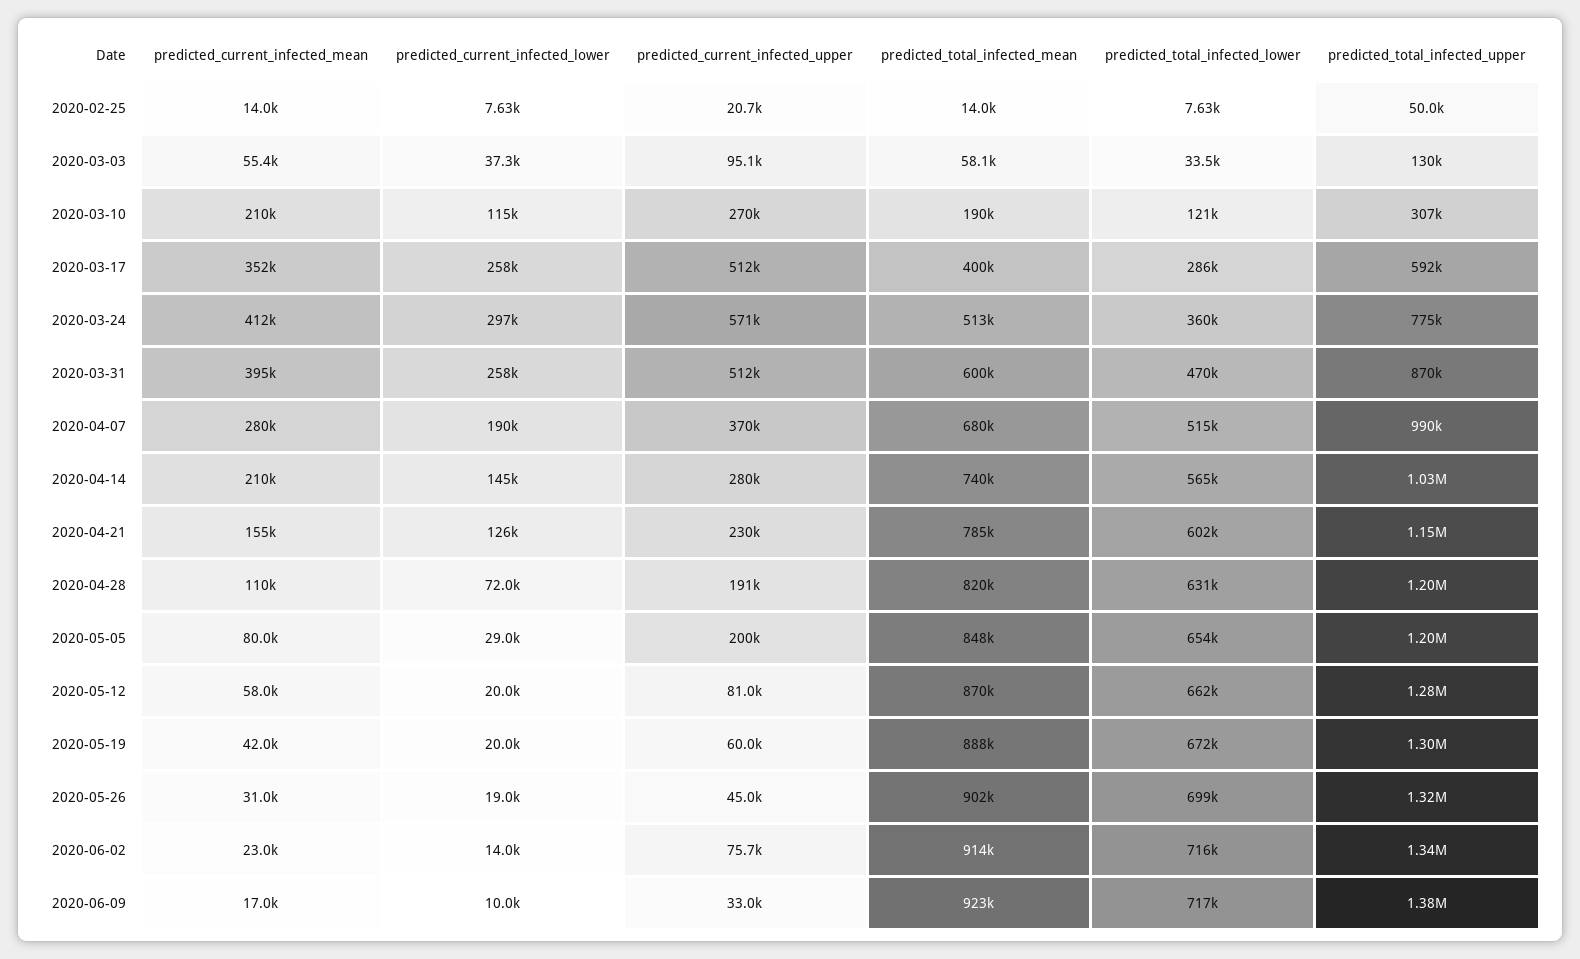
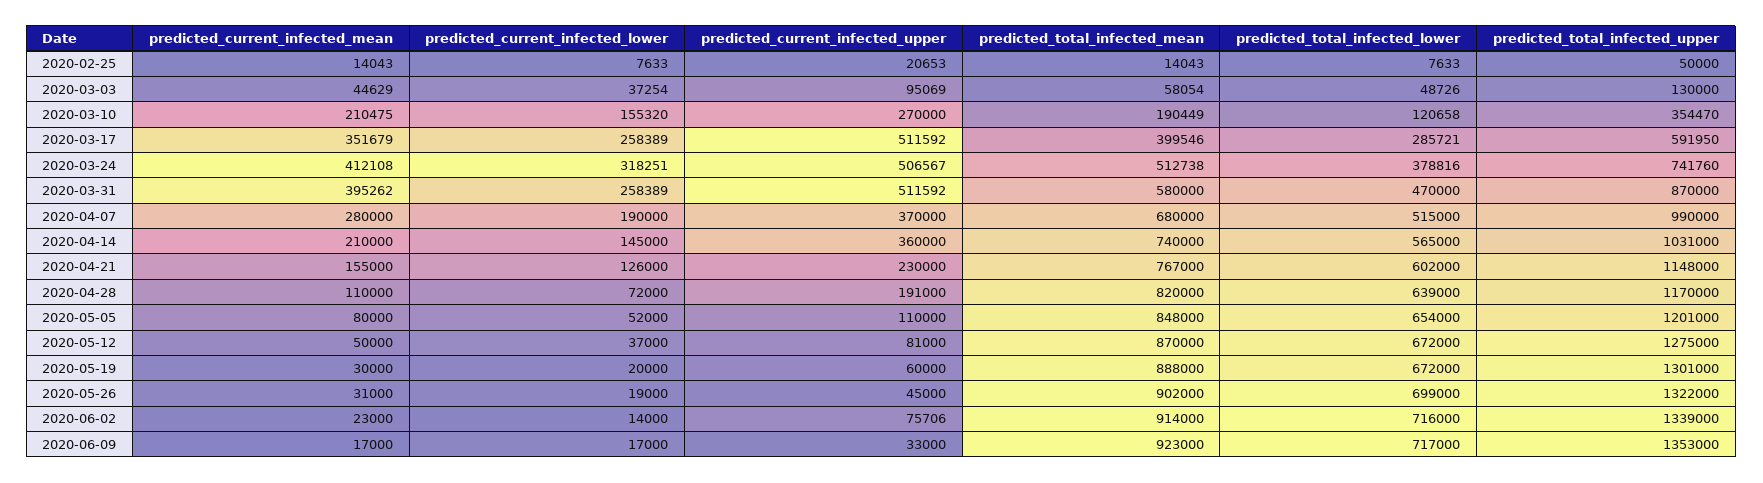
  {
    "predicted_current_infected_mean": {
      "2020-02-25": 14043,
-     "2020-03-03": 55400,
+     "2020-03-03": 44629,
      "2020-03-10": 210475,
      "2020-03-17": 351679,
      "2020-03-24": 412108,
      "2020-03-31": 395262,
      "2020-04-07": 280000,
      "2020-04-14": 210000,
      "2020-04-21": 155000,
      "2020-04-28": 110000,
      "2020-05-05": 80000,
-     "2020-05-12": 58000,
+     "2020-05-12": 50000,
-     "2020-05-19": 42000,
+     "2020-05-19": 30000,
      "2020-05-26": 31000,
      "2020-06-02": 23000,
      "2020-06-09": 17000
    },
    "predicted_current_infected_lower": {
      "2020-02-25": 7633,
      "2020-03-03": 37254,
-     "2020-03-10": 115000,
+     "2020-03-10": 155320,
      "2020-03-17": 258389,
-     "2020-03-24": 297000,
+     "2020-03-24": 318251,
      "2020-03-31": 258389,
      "2020-04-07": 190000,
      "2020-04-14": 145000,
      "2020-04-21": 126000,
      "2020-04-28": 72000,
-     "2020-05-05": 29000,
+     "2020-05-05": 52000,
-     "2020-05-12": 20000,
+     "2020-05-12": 37000,
      "2020-05-19": 20000,
      "2020-05-26": 19000,
      "2020-06-02": 14000,
-     "2020-06-09": 10000
+     "2020-06-09": 17000
    },
    "predicted_current_infected_upper": {
      "2020-02-25": 20653,
      "2020-03-03": 95069,
      "2020-03-10": 270000,
      "2020-03-17": 511592,
-     "2020-03-24": 571000,
+     "2020-03-24": 506567,
      "2020-03-31": 511592,
      "2020-04-07": 370000,
-     "2020-04-14": 280000,
+     "2020-04-14": 360000,
      "2020-04-21": 230000,
      "2020-04-28": 191000,
-     "2020-05-05": 200000,
+     "2020-05-05": 110000,
      "2020-05-12": 81000,
      "2020-05-19": 60000,
      "2020-05-26": 45000,
      "2020-06-02": 75706,
      "2020-06-09": 33000
    },
    "predicted_total_infected_mean": {
      "2020-02-25": 14043,
      "2020-03-03": 58054,
      "2020-03-10": 190449,
      "2020-03-17": 399546,
      "2020-03-24": 512738,
-     "2020-03-31": 600000,
+     "2020-03-31": 580000,
      "2020-04-07": 680000,
      "2020-04-14": 740000,
-     "2020-04-21": 785000,
+     "2020-04-21": 767000,
      "2020-04-28": 820000,
      "2020-05-05": 848000,
      "2020-05-12": 870000,
      "2020-05-19": 888000,
      "2020-05-26": 902000,
      "2020-06-02": 914000,
      "2020-06-09": 923000
    },
    "predicted_total_infected_lower": {
      "2020-02-25": 7633,
-     "2020-03-03": 33500,
+     "2020-03-03": 48726,
      "2020-03-10": 120658,
      "2020-03-17": 285721,
-     "2020-03-24": 360000,
+     "2020-03-24": 378816,
      "2020-03-31": 470000,
      "2020-04-07": 515000,
      "2020-04-14": 565000,
      "2020-04-21": 602000,
-     "2020-04-28": 631000,
+     "2020-04-28": 639000,
      "2020-05-05": 654000,
-     "2020-05-12": 662000,
+     "2020-05-12": 672000,
      "2020-05-19": 672000,
      "2020-05-26": 699000,
      "2020-06-02": 716000,
      "2020-06-09": 717000
    },
    "predicted_total_infected_upper": {
      "2020-02-25": 50000,
      "2020-03-03": 130000,
-     "2020-03-10": 307000,
+     "2020-03-10": 354470,
      "2020-03-17": 591950,
-     "2020-03-24": 775000,
+     "2020-03-24": 741760,
      "2020-03-31": 870000,
      "2020-04-07": 990000,
      "2020-04-14": 1031000,
      "2020-04-21": 1148000,
-     "2020-04-28": 1200000,
+     "2020-04-28": 1170000,
      "2020-05-05": 1201000,
      "2020-05-12": 1275000,
      "2020-05-19": 1301000,
      "2020-05-26": 1322000,
      "2020-06-02": 1339000,
-     "2020-06-09": 1380000
+     "2020-06-09": 1353000
    }
  }

